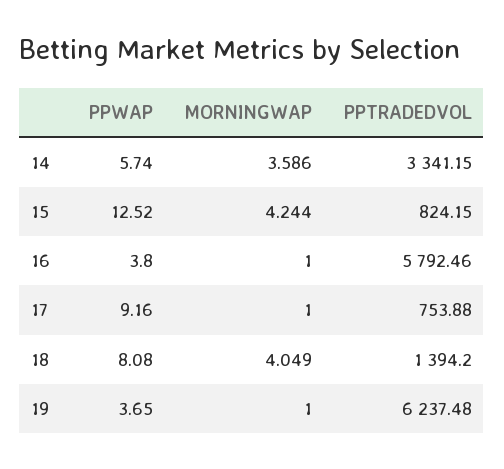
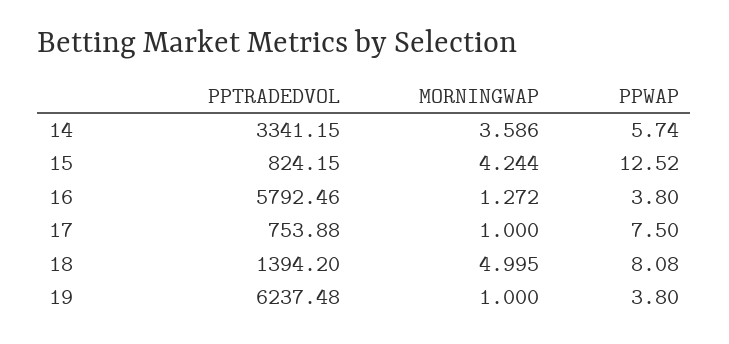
  {
    "PPWAP": {
      "14": 5.74,
      "15": 12.52,
      "16": 3.8,
-     "17": 9.16,
+     "17": 7.5,
      "18": 8.08,
-     "19": 3.65
+     "19": 3.8
    },
    "MORNINGWAP": {
      "14": 3.586,
      "15": 4.244,
-     "16": 1,
+     "16": 1.272,
      "17": 1,
-     "18": 4.049,
+     "18": 4.995,
      "19": 1
    },
    "PPTRADEDVOL": {
      "14": 3341.15,
      "15": 824.15,
      "16": 5792.46,
      "17": 753.88,
      "18": 1394.2,
      "19": 6237.48
    }
  }

